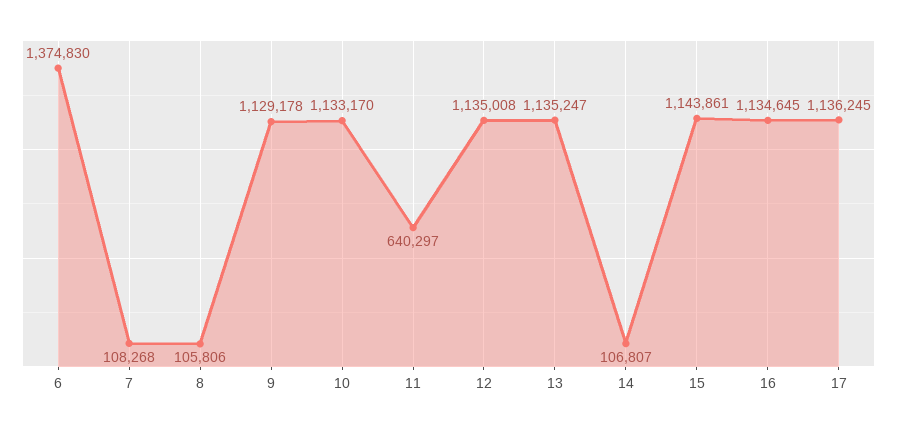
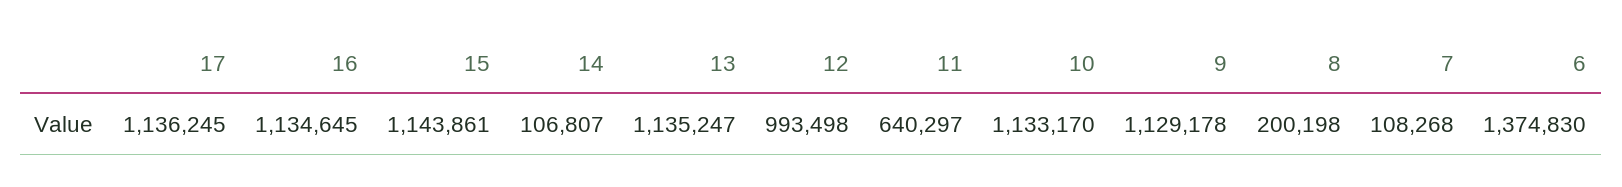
  {
    "6": 1374830,
    "7": 108268,
-   "8": 105806,
+   "8": 200198,
    "9": 1129178,
    "10": 1133170,
    "11": 640297,
-   "12": 1135008,
+   "12": 993498,
    "13": 1135247,
    "14": 106807,
    "15": 1143861,
    "16": 1134645,
    "17": 1136245
  }

